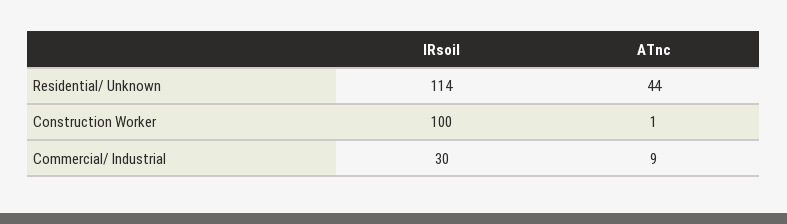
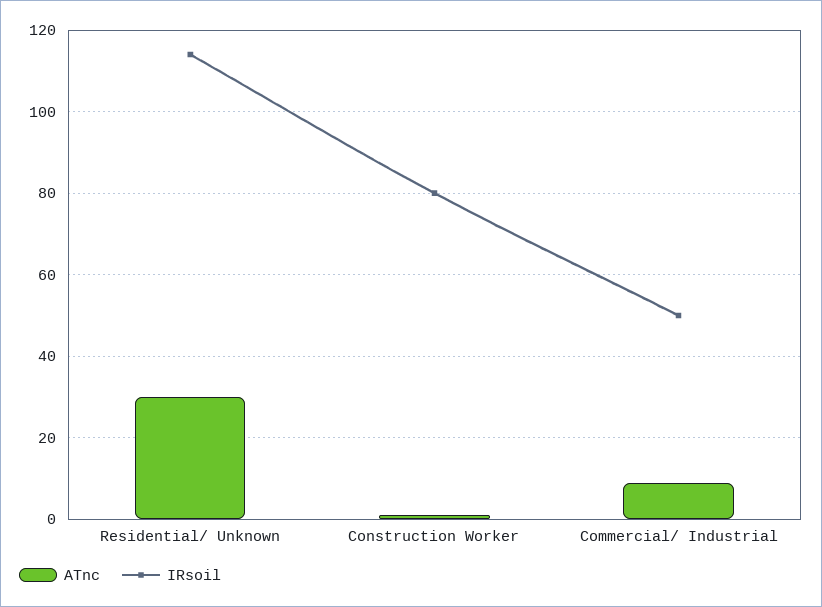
  {
    "IRsoil": {
      "Residential/ Unknown": 114,
-     "Construction Worker": 100,
+     "Construction Worker": 80,
-     "Commercial/ Industrial": 30
+     "Commercial/ Industrial": 50
    },
    "ATnc": {
-     "Residential/ Unknown": 44,
+     "Residential/ Unknown": 30,
      "Construction Worker": 1,
      "Commercial/ Industrial": 9
    }
  }

